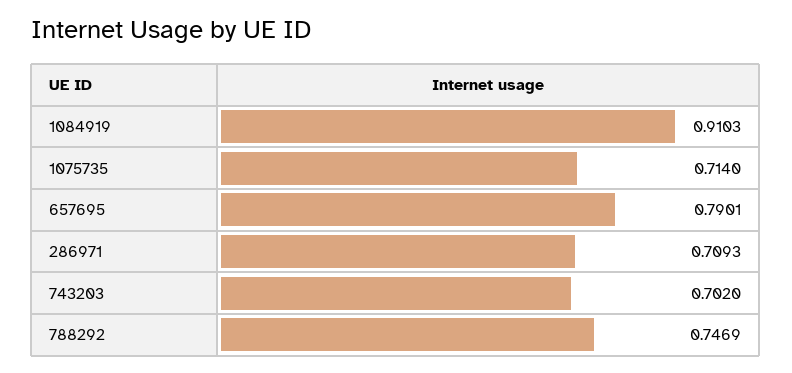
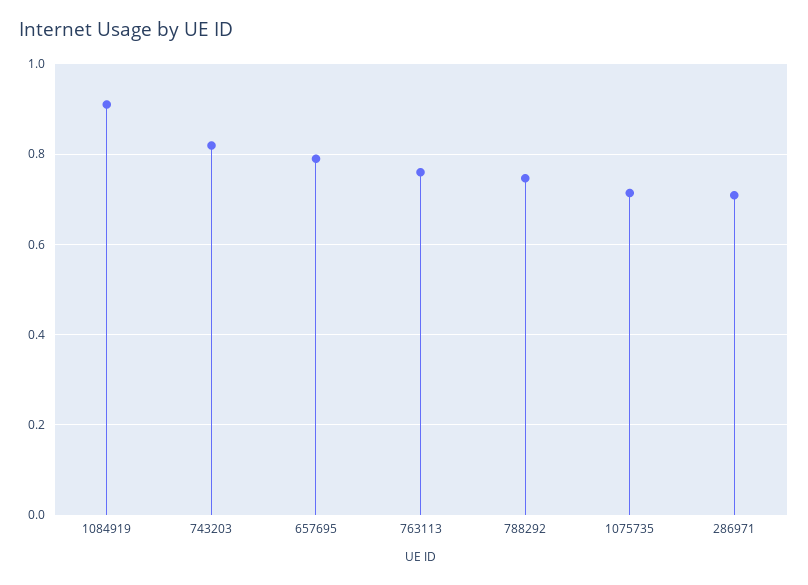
  {
    "1084919": 0.9103,
    "1075735": 0.714,
    "657695": 0.7901,
    "286971": 0.7093,
-   "743203": 0.702,
+   "743203": 0.82,
-   "788292": 0.7469
+   "788292": 0.7469,
+   "763113": 0.76
  }

